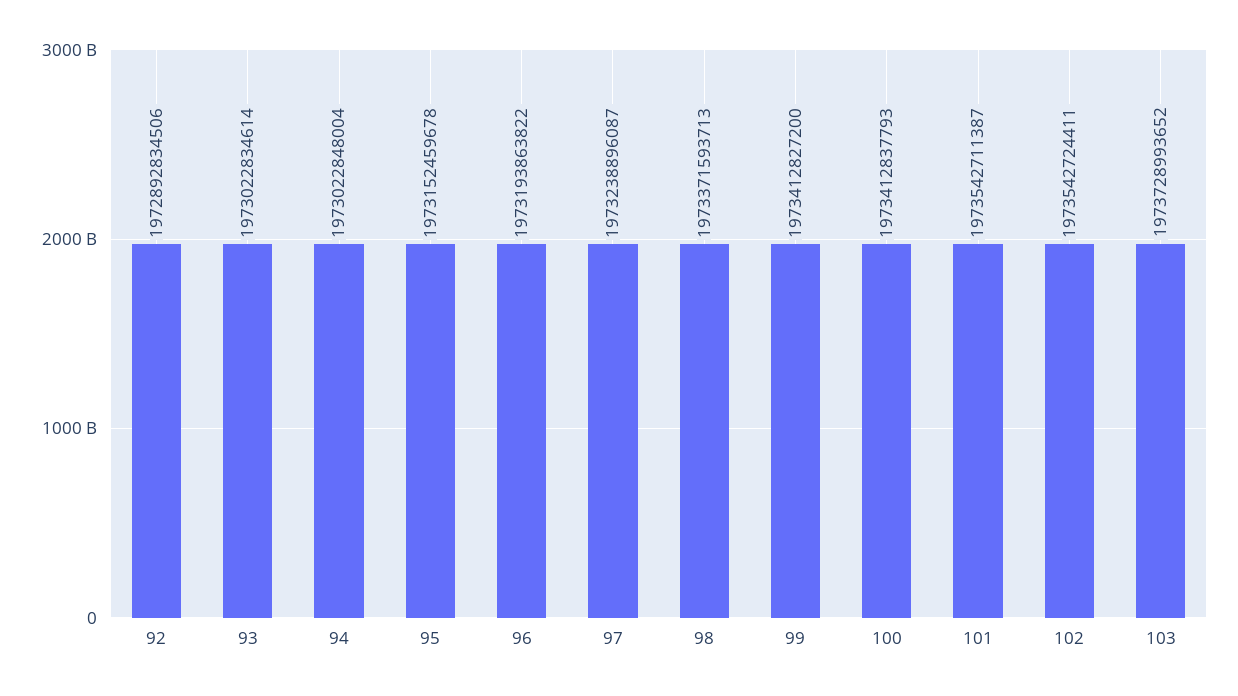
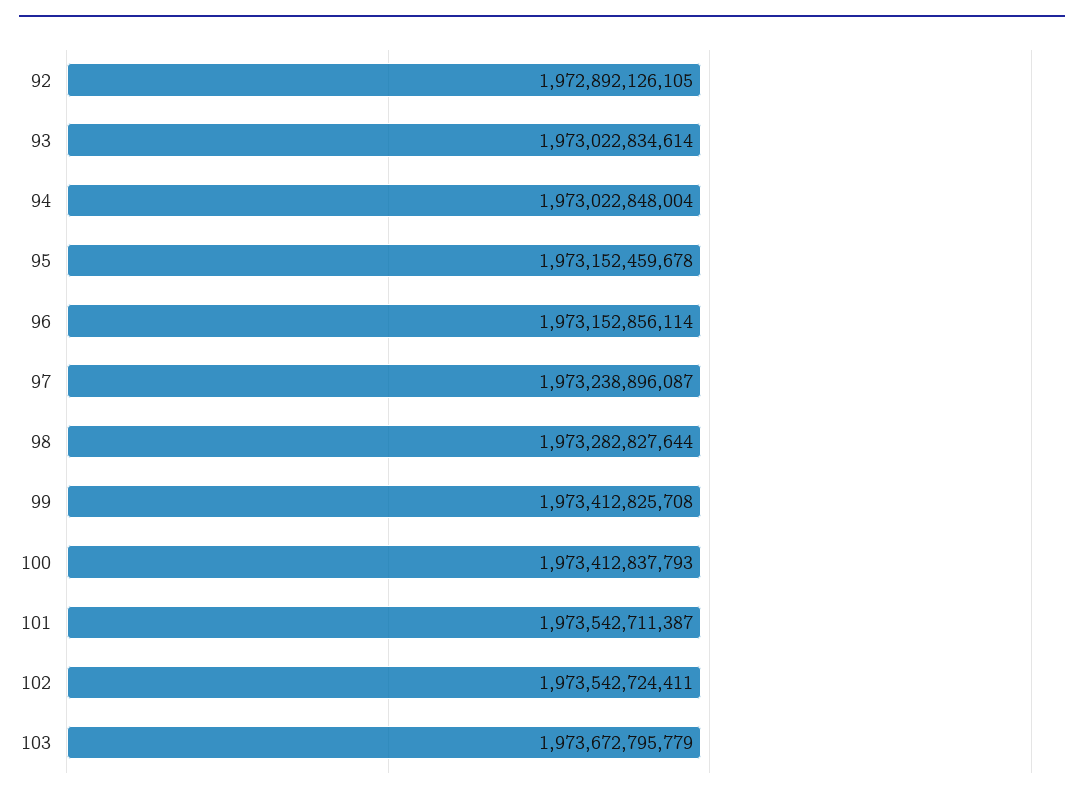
  {
-   "92": 1972892834506,
+   "92": 1972892126105,
    "93": 1973022834614,
    "94": 1973022848004,
    "95": 1973152459678,
-   "96": 1973193863822,
+   "96": 1973152856114,
    "97": 1973238896087,
-   "98": 1973371593713,
+   "98": 1973282827644,
-   "99": 1973412827200,
+   "99": 1973412825708,
    "100": 1973412837793,
    "101": 1973542711387,
    "102": 1973542724411,
-   "103": 1973728993652
+   "103": 1973672795779
  }

